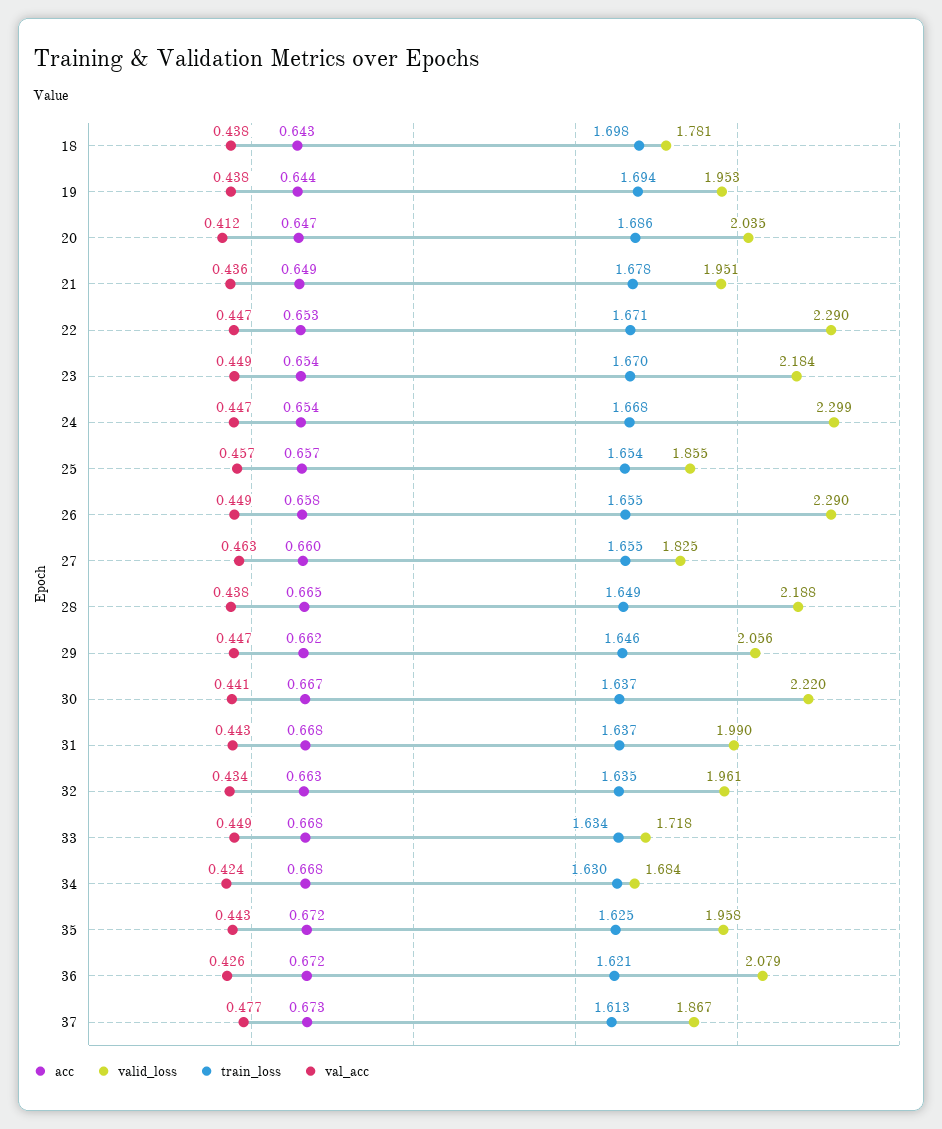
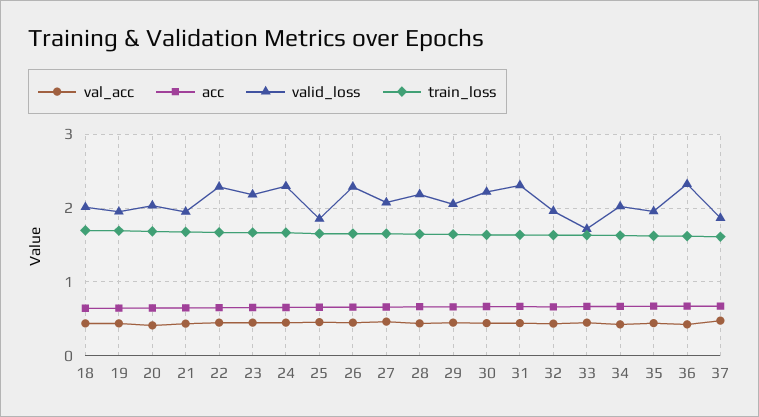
  {
    "acc": {
      "18": 0.643,
      "19": 0.644,
      "20": 0.647,
      "21": 0.649,
      "22": 0.653,
      "23": 0.654,
      "24": 0.654,
      "25": 0.657,
      "26": 0.658,
      "27": 0.66,
      "28": 0.665,
      "29": 0.662,
      "30": 0.667,
      "31": 0.668,
      "32": 0.663,
      "33": 0.668,
      "34": 0.668,
      "35": 0.672,
      "36": 0.672,
      "37": 0.673
    },
    "valid_loss": {
-     "18": 1.781,
+     "18": 2,
      "19": 1.953,
      "20": 2.035,
      "21": 1.951,
      "22": 2.29,
      "23": 2.184,
      "24": 2.299,
      "25": 1.855,
      "26": 2.29,
-     "27": 1.825,
+     "27": 2.1,
      "28": 2.188,
      "29": 2.056,
      "30": 2.22,
-     "31": 1.99,
+     "31": 2.3,
      "32": 1.961,
      "33": 1.718,
-     "34": 1.684,
+     "34": 2,
      "35": 1.958,
-     "36": 2.079,
+     "36": 2.3,
      "37": 1.867
    },
    "train_loss": {
      "18": 1.698,
      "19": 1.694,
      "20": 1.686,
      "21": 1.678,
      "22": 1.671,
      "23": 1.67,
      "24": 1.668,
      "25": 1.654,
      "26": 1.655,
      "27": 1.655,
      "28": 1.649,
      "29": 1.646,
      "30": 1.637,
      "31": 1.637,
      "32": 1.635,
      "33": 1.634,
      "34": 1.63,
      "35": 1.625,
      "36": 1.621,
      "37": 1.613
    },
    "val_acc": {
      "18": 0.438,
      "19": 0.438,
      "20": 0.412,
      "21": 0.436,
      "22": 0.447,
      "23": 0.449,
      "24": 0.447,
      "25": 0.457,
      "26": 0.449,
      "27": 0.463,
      "28": 0.438,
      "29": 0.447,
      "30": 0.441,
      "31": 0.443,
      "32": 0.434,
      "33": 0.449,
      "34": 0.424,
      "35": 0.443,
      "36": 0.426,
      "37": 0.477
    }
  }

